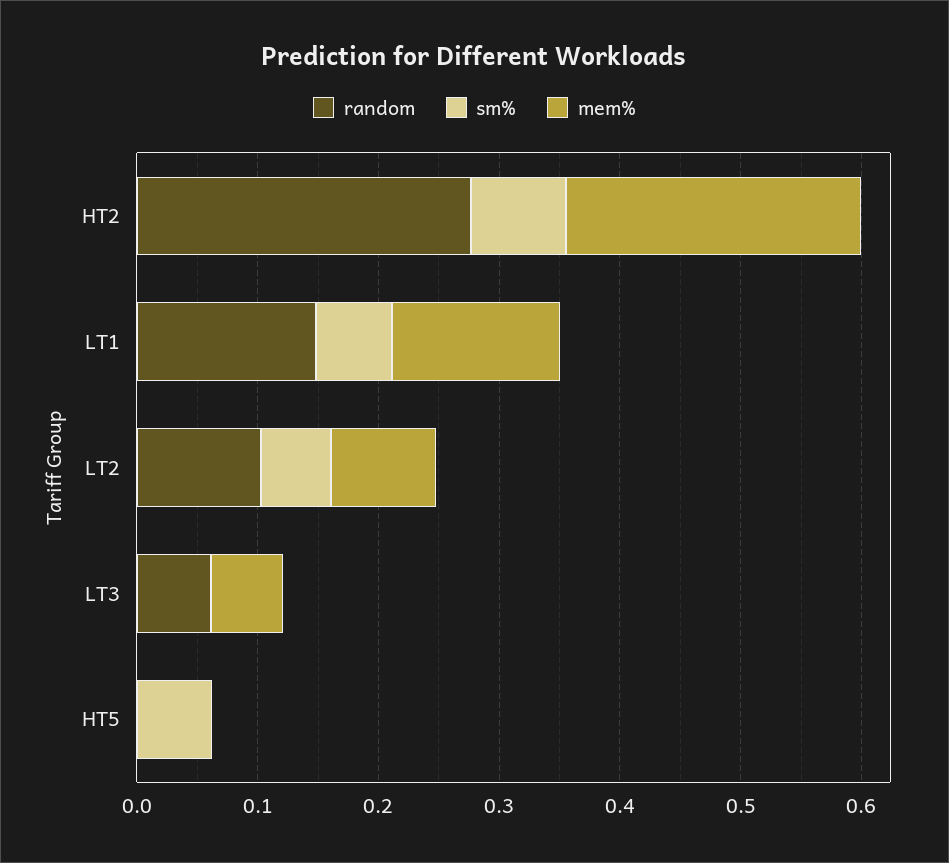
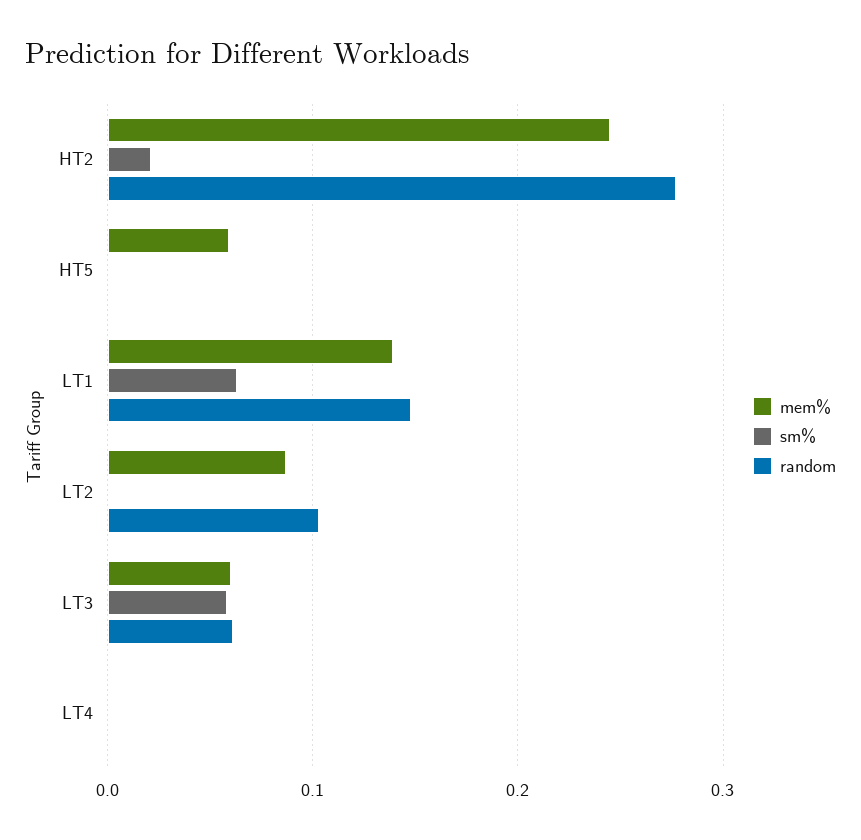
  {
    "random": {
      "HT2": 0.28,
      "LT1": 0.15,
      "LT2": 0.1,
      "LT3": 0.06,
-     "HT5": 0
+     "HT5": 0,
+     "LT4": 0
    },
    "sm%": {
-     "HT2": 0.08,
+     "HT2": 0.02,
      "LT1": 0.06,
-     "LT2": 0.06,
+     "LT2": 0,
-     "LT3": 0,
+     "LT3": 0.06,
-     "HT5": 0.06
+     "HT5": 0,
+     "LT4": 0
    },
    "mem%": {
      "HT2": 0.25,
      "LT1": 0.14,
      "LT2": 0.09,
      "LT3": 0.06,
-     "HT5": 0
+     "HT5": 0.06,
+     "LT4": 0
    }
  }

